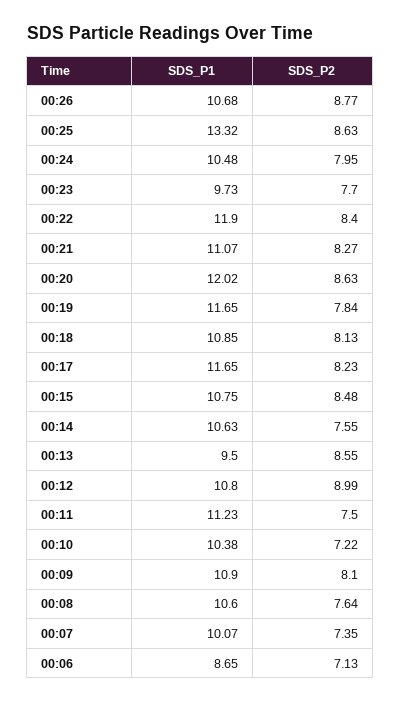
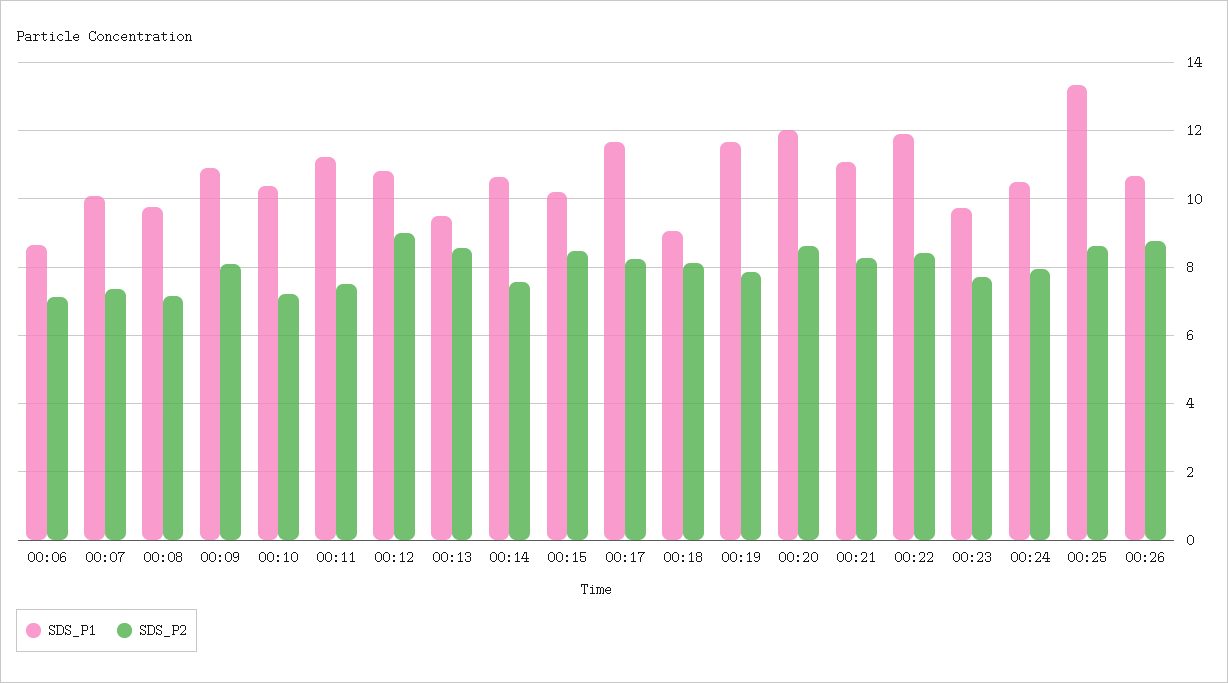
  {
    "SDS_P1": {
      "00:26": 10.68,
      "00:25": 13.32,
      "00:24": 10.48,
      "00:23": 9.73,
      "00:22": 11.9,
      "00:21": 11.07,
      "00:20": 12.02,
      "00:19": 11.65,
-     "00:18": 10.85,
+     "00:18": 9,
      "00:17": 11.65,
-     "00:15": 10.75,
+     "00:15": 10.2,
      "00:14": 10.63,
      "00:13": 9.5,
      "00:12": 10.8,
      "00:11": 11.23,
      "00:10": 10.38,
      "00:09": 10.9,
-     "00:08": 10.6,
+     "00:08": 9.8,
      "00:07": 10.07,
      "00:06": 8.65
    },
    "SDS_P2": {
      "00:26": 8.77,
      "00:25": 8.63,
      "00:24": 7.95,
      "00:23": 7.7,
      "00:22": 8.4,
      "00:21": 8.27,
      "00:20": 8.63,
      "00:19": 7.84,
      "00:18": 8.13,
      "00:17": 8.23,
      "00:15": 8.48,
      "00:14": 7.55,
      "00:13": 8.55,
      "00:12": 8.99,
      "00:11": 7.5,
      "00:10": 7.22,
      "00:09": 8.1,
-     "00:08": 7.64,
+     "00:08": 7.2,
      "00:07": 7.35,
      "00:06": 7.13
    }
  }

